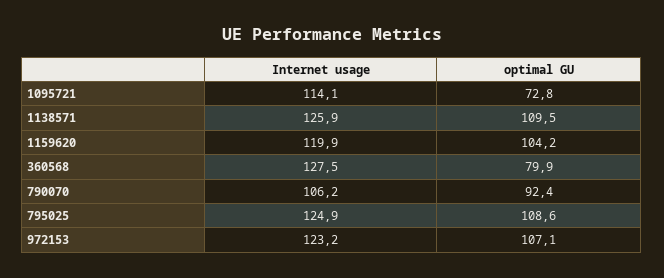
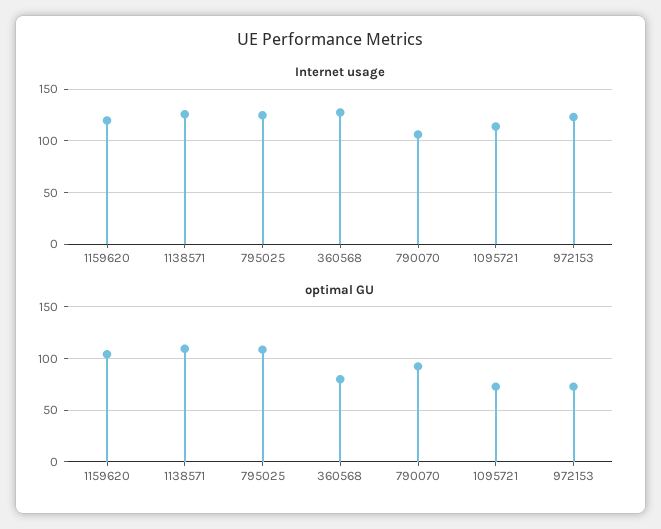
  {
    "Internet usage": {
      "1095721": 114.1,
      "1138571": 125.9,
      "1159620": 119.9,
      "360568": 127.5,
      "790070": 106.2,
      "795025": 124.9,
      "972153": 123.2
    },
    "optimal GU": {
      "1095721": 72.8,
      "1138571": 109.5,
      "1159620": 104.2,
      "360568": 79.9,
      "790070": 92.4,
      "795025": 108.6,
-     "972153": 107.1
+     "972153": 70
    }
  }

